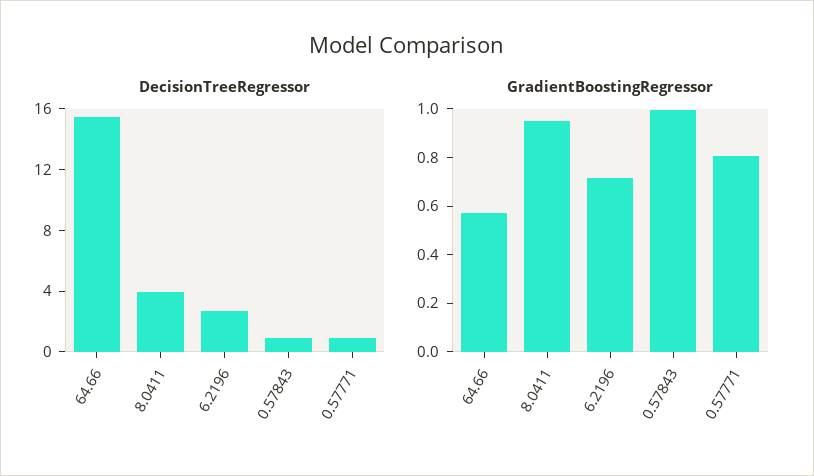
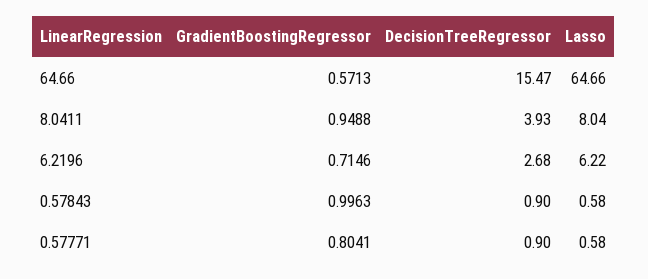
  {
    "DecisionTreeRegressor": {
      "64.66": 15.47,
      "8.0411": 3.93,
      "6.2196": 2.68,
      "0.57843": 0.9,
      "0.57771": 0.9
    },
    "GradientBoostingRegressor": {
      "64.66": 0.5713,
      "8.0411": 0.9488,
      "6.2196": 0.7146,
      "0.57843": 0.9963,
      "0.57771": 0.8041
-   }
+   },
+   "Lasso": {
+     "64.66": 64.66,
+     "8.0411": 8.04,
+     "6.2196": 6.22,
+     "0.57843": 0.58,
+     "0.57771": 0.58
+   }
  }

